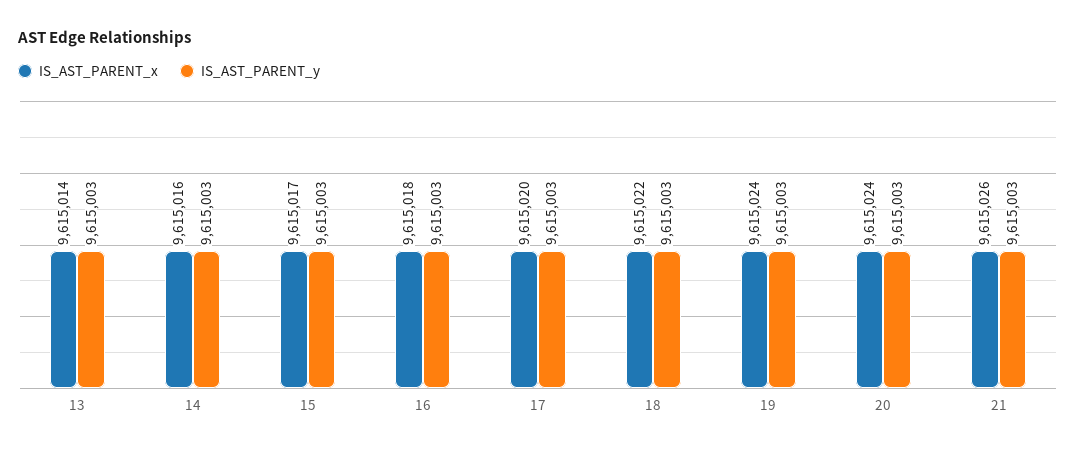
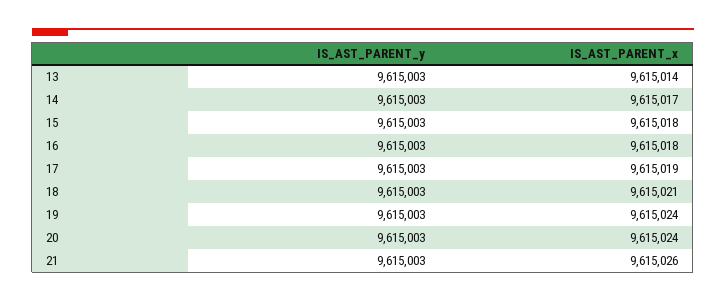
  {
    "IS_AST_PARENT_x": {
      "13": 9615014,
-     "14": 9615016,
+     "14": 9615017,
-     "15": 9615017,
+     "15": 9615018,
      "16": 9615018,
-     "17": 9615020,
+     "17": 9615019,
-     "18": 9615022,
+     "18": 9615021,
      "19": 9615024,
      "20": 9615024,
      "21": 9615026
    },
    "IS_AST_PARENT_y": {
      "13": 9615003,
      "14": 9615003,
      "15": 9615003,
      "16": 9615003,
      "17": 9615003,
      "18": 9615003,
      "19": 9615003,
      "20": 9615003,
      "21": 9615003
    }
  }

